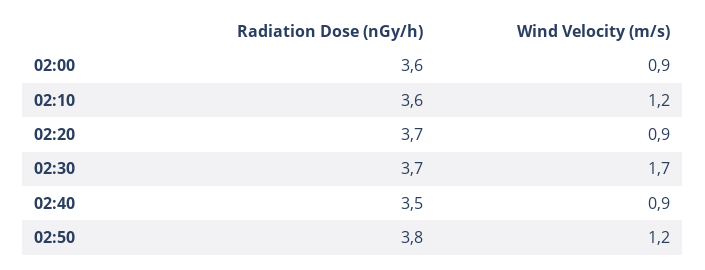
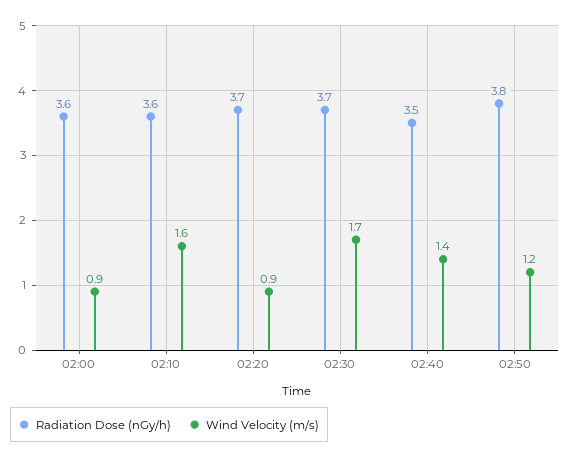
  {
    "Radiation Dose (nGy/h)": {
      "02:00": 3.6,
      "02:10": 3.6,
      "02:20": 3.7,
      "02:30": 3.7,
      "02:40": 3.5,
      "02:50": 3.8
    },
    "Wind Velocity (m/s)": {
      "02:00": 0.9,
-     "02:10": 1.2,
+     "02:10": 1.6,
      "02:20": 0.9,
      "02:30": 1.7,
-     "02:40": 0.9,
+     "02:40": 1.4,
      "02:50": 1.2
    }
  }

